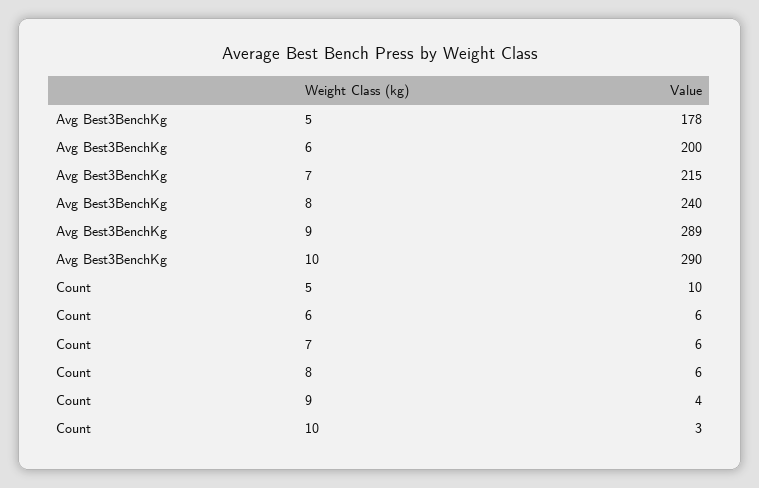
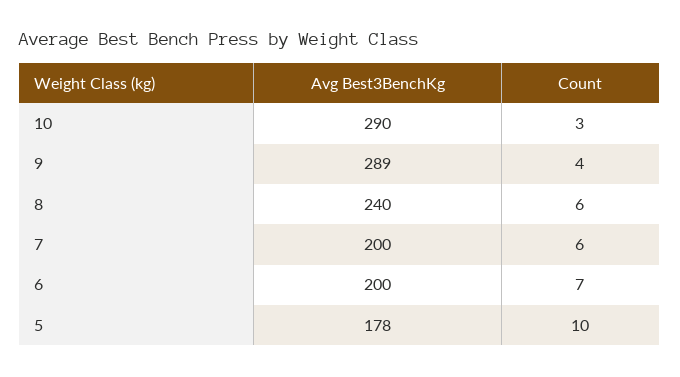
  {
    "Avg Best3BenchKg": {
      "5": 178,
      "6": 200,
-     "7": 215,
+     "7": 200,
      "8": 240,
      "9": 289,
      "10": 290
    },
    "Count": {
      "5": 10,
-     "6": 6,
+     "6": 7,
      "7": 6,
      "8": 6,
      "9": 4,
      "10": 3
    }
  }

